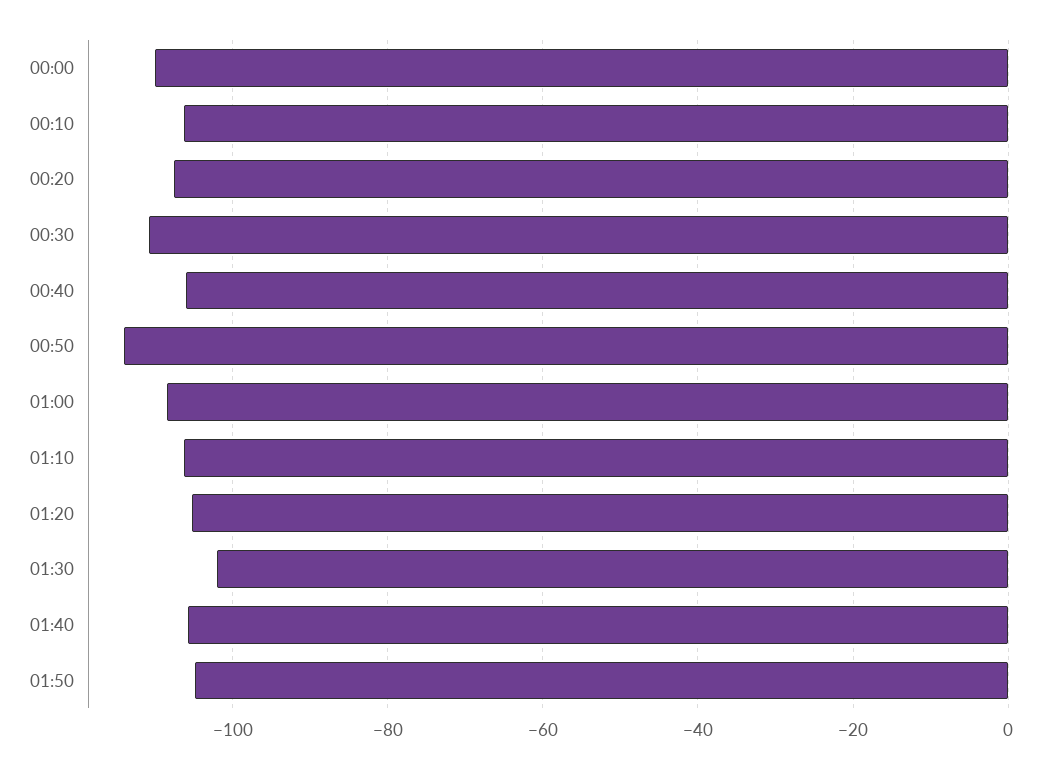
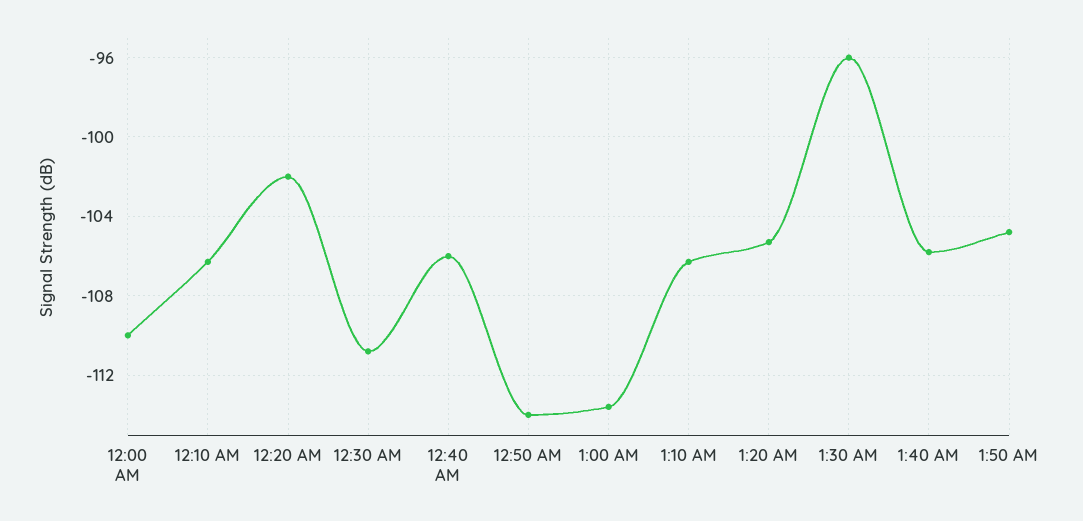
  {
    "00:00": -110,
    "00:10": -106.5,
-   "00:20": -108,
+   "00:20": -102,
    "00:30": -111,
    "00:40": -106,
    "00:50": -114,
-   "01:00": -108,
+   "01:00": -113.5,
    "01:10": -106.5,
    "01:20": -105.5,
-   "01:30": -102,
+   "01:30": -96,
    "01:40": -106,
    "01:50": -105
  }

